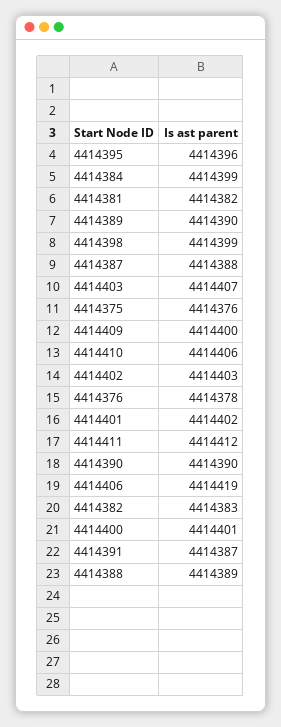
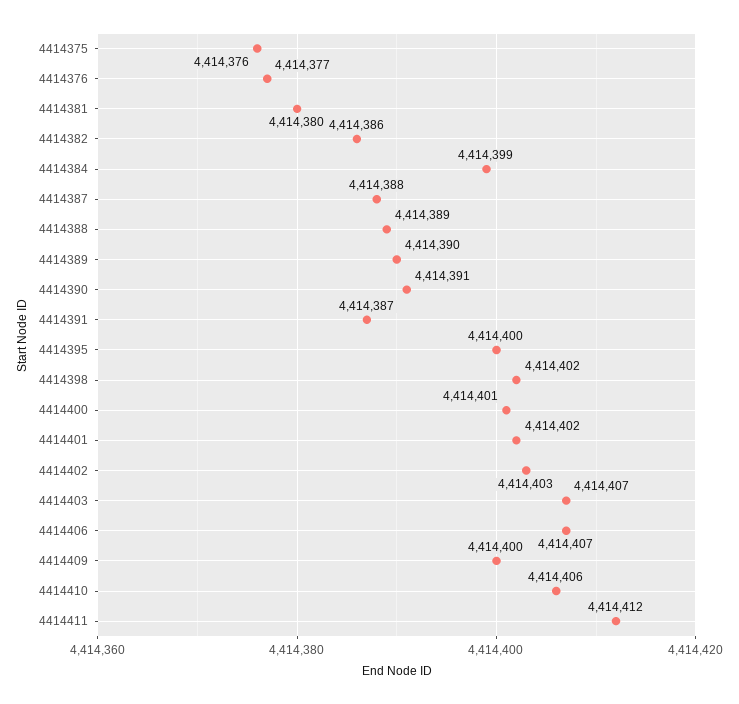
  {
-   "4414395": 4414396,
+   "4414395": 4414400,
    "4414384": 4414399,
-   "4414381": 4414382,
+   "4414381": 4414380,
    "4414389": 4414390,
-   "4414398": 4414399,
+   "4414398": 4414402,
    "4414387": 4414388,
    "4414403": 4414407,
    "4414375": 4414376,
    "4414409": 4414400,
    "4414410": 4414406,
    "4414402": 4414403,
-   "4414376": 4414378,
+   "4414376": 4414377,
    "4414401": 4414402,
    "4414411": 4414412,
-   "4414390": 4414390,
+   "4414390": 4414391,
-   "4414406": 4414419,
+   "4414406": 4414407,
-   "4414382": 4414383,
+   "4414382": 4414386,
    "4414400": 4414401,
    "4414391": 4414387,
    "4414388": 4414389
  }

